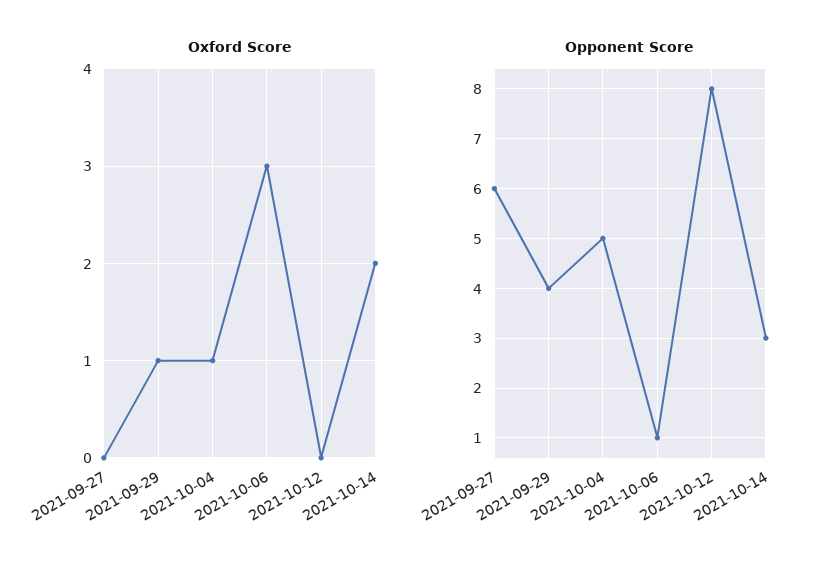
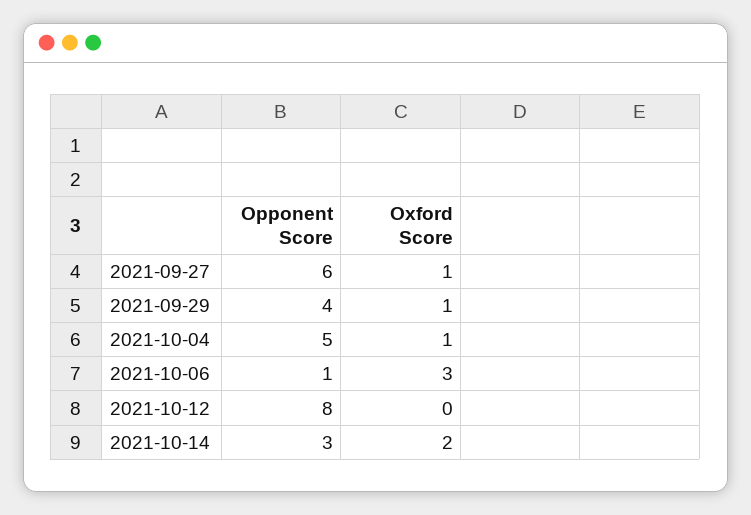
  {
    "Oxford Score": {
-     "2021-09-27": 0,
+     "2021-09-27": 1,
      "2021-09-29": 1,
      "2021-10-04": 1,
      "2021-10-06": 3,
      "2021-10-12": 0,
      "2021-10-14": 2
    },
    "Opponent Score": {
      "2021-09-27": 6,
      "2021-09-29": 4,
      "2021-10-04": 5,
      "2021-10-06": 1,
      "2021-10-12": 8,
      "2021-10-14": 3
    }
  }

